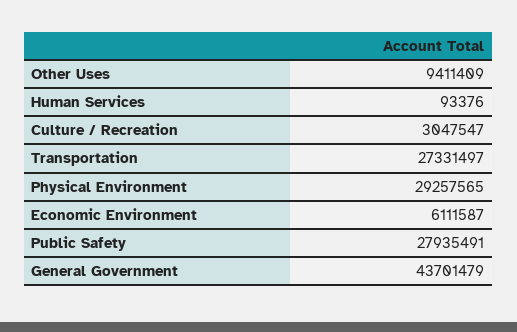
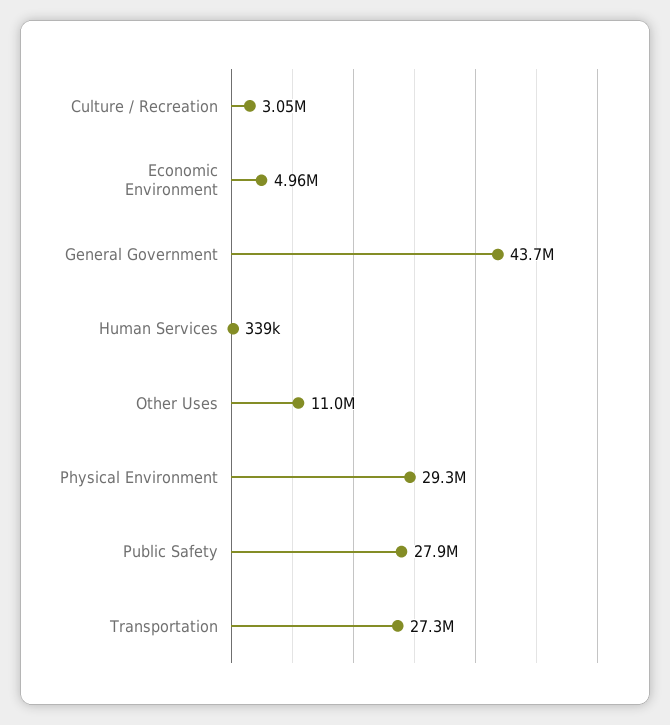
  {
-   "Other Uses": 9411409,
+   "Other Uses": 11000000,
-   "Human Services": 93376,
+   "Human Services": 339000,
    "Culture / Recreation": 3047547,
    "Transportation": 27331497,
    "Physical Environment": 29257565,
-   "Economic Environment": 6111587,
+   "Economic Environment": 4960000,
    "Public Safety": 27935491,
    "General Government": 43701479
  }

